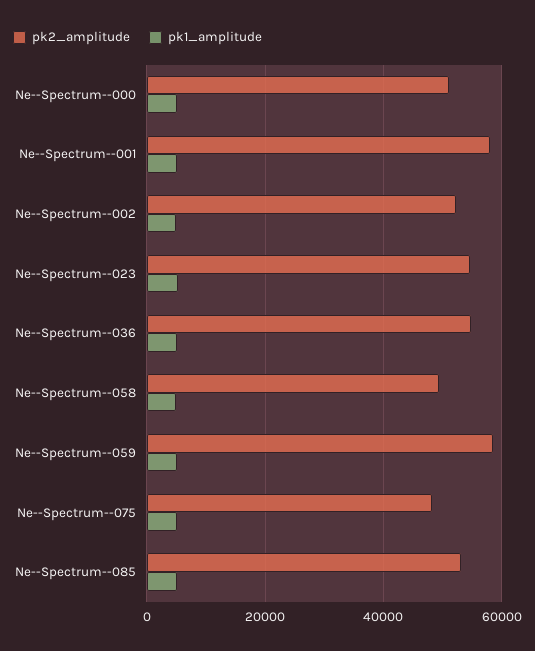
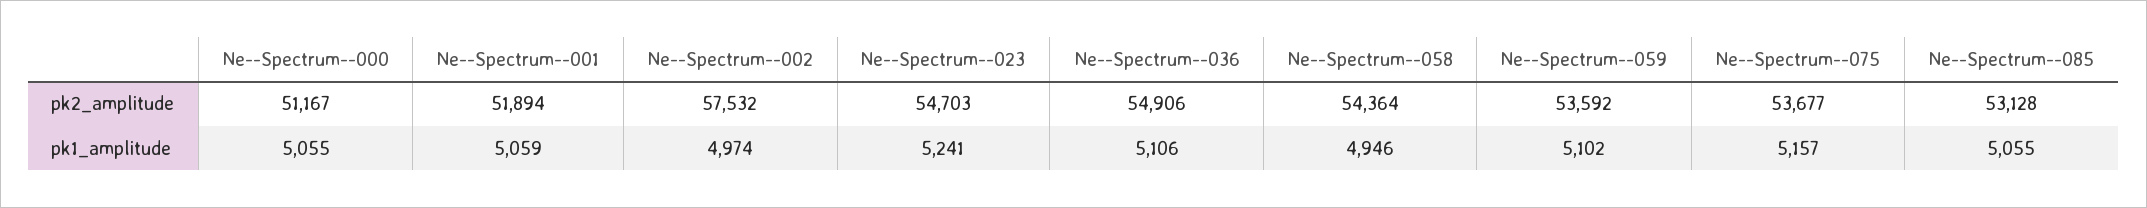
  {
    "pk2_amplitude": {
      "Ne--Spectrum--000": 51167,
-     "Ne--Spectrum--001": 58000,
+     "Ne--Spectrum--001": 51894,
-     "Ne--Spectrum--002": 52000,
+     "Ne--Spectrum--002": 57532,
      "Ne--Spectrum--023": 54703,
      "Ne--Spectrum--036": 54906,
-     "Ne--Spectrum--058": 50000,
+     "Ne--Spectrum--058": 54364,
-     "Ne--Spectrum--059": 58000,
+     "Ne--Spectrum--059": 53592,
-     "Ne--Spectrum--075": 48000,
+     "Ne--Spectrum--075": 53677,
      "Ne--Spectrum--085": 53128
    },
    "pk1_amplitude": {
      "Ne--Spectrum--000": 5055,
      "Ne--Spectrum--001": 5059,
      "Ne--Spectrum--002": 4974,
      "Ne--Spectrum--023": 5241,
      "Ne--Spectrum--036": 5106,
      "Ne--Spectrum--058": 4946,
      "Ne--Spectrum--059": 5102,
      "Ne--Spectrum--075": 5157,
      "Ne--Spectrum--085": 5055
    }
  }

